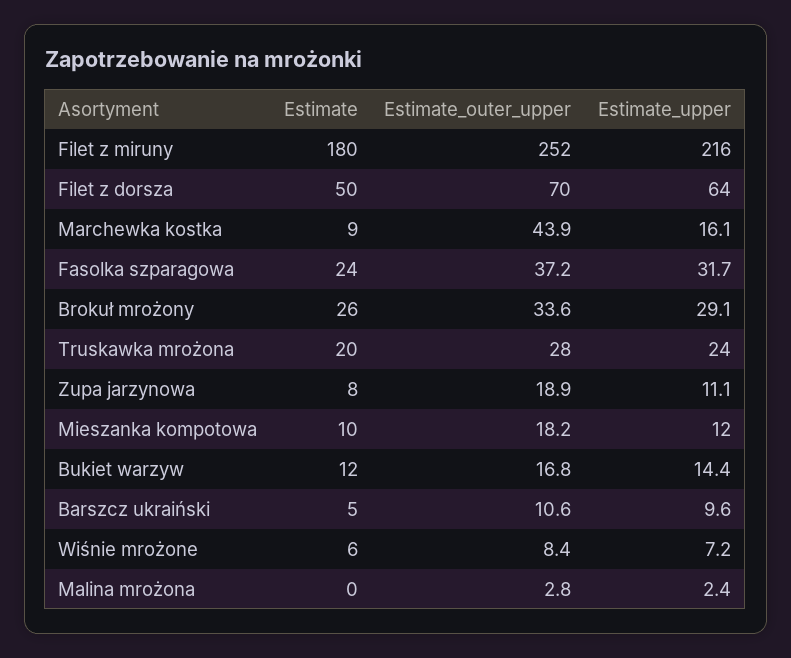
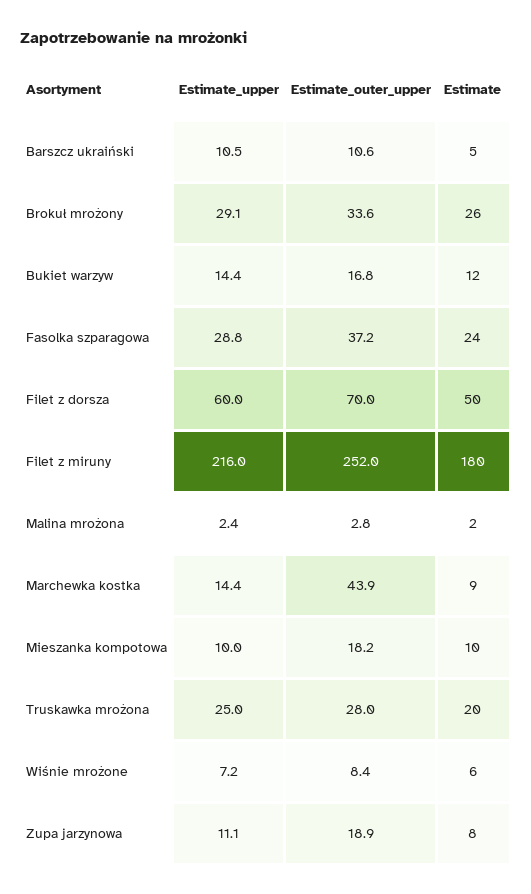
  {
    "Estimate": {
      "Filet z miruny": 180,
      "Filet z dorsza": 50,
      "Marchewka kostka": 9,
      "Fasolka szparagowa": 24,
      "Brokuł mrożony": 26,
      "Truskawka mrożona": 20,
      "Zupa jarzynowa": 8,
      "Mieszanka kompotowa": 10,
      "Bukiet warzyw": 12,
      "Barszcz ukraiński": 5,
      "Wiśnie mrożone": 6,
-     "Malina mrożona": 0
+     "Malina mrożona": 2
    },
    "Estimate_outer_upper": {
      "Filet z miruny": 252,
      "Filet z dorsza": 70,
      "Marchewka kostka": 43.9,
      "Fasolka szparagowa": 37.2,
      "Brokuł mrożony": 33.6,
      "Truskawka mrożona": 28,
      "Zupa jarzynowa": 18.9,
      "Mieszanka kompotowa": 18.2,
      "Bukiet warzyw": 16.8,
      "Barszcz ukraiński": 10.6,
      "Wiśnie mrożone": 8.4,
      "Malina mrożona": 2.8
    },
    "Estimate_upper": {
      "Filet z miruny": 216,
-     "Filet z dorsza": 64,
+     "Filet z dorsza": 60,
-     "Marchewka kostka": 16.1,
+     "Marchewka kostka": 14.4,
-     "Fasolka szparagowa": 31.7,
+     "Fasolka szparagowa": 28.8,
      "Brokuł mrożony": 29.1,
-     "Truskawka mrożona": 24,
+     "Truskawka mrożona": 25,
      "Zupa jarzynowa": 11.1,
-     "Mieszanka kompotowa": 12,
+     "Mieszanka kompotowa": 10,
      "Bukiet warzyw": 14.4,
-     "Barszcz ukraiński": 9.6,
+     "Barszcz ukraiński": 10.5,
      "Wiśnie mrożone": 7.2,
      "Malina mrożona": 2.4
    }
  }

